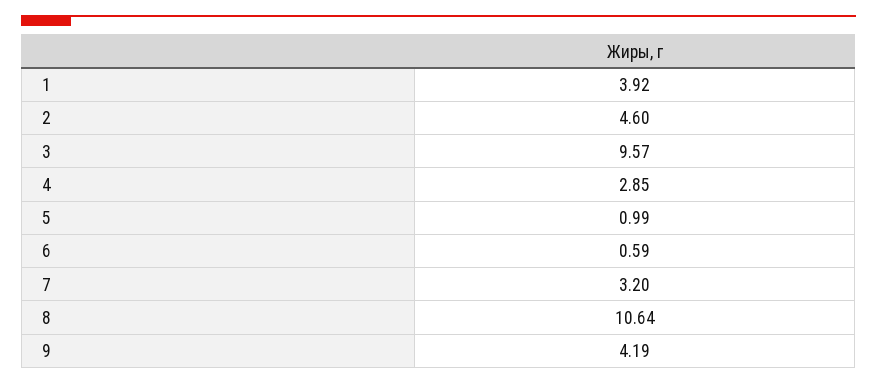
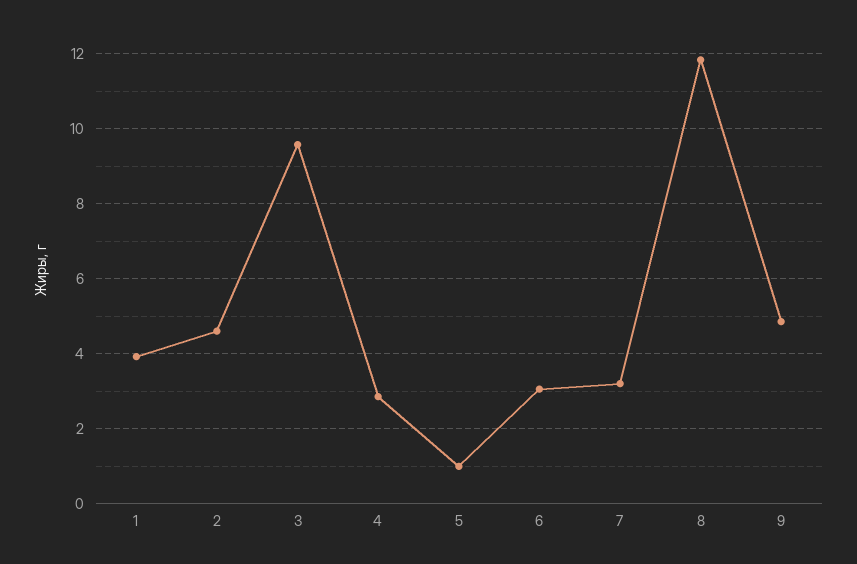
  {
    "1": 3.92,
    "2": 4.6,
    "3": 9.57,
    "4": 2.85,
    "5": 0.99,
-   "6": 0.59,
+   "6": 3,
    "7": 3.2,
-   "8": 10.64,
+   "8": 11.8,
-   "9": 4.19
+   "9": 4.8
  }

